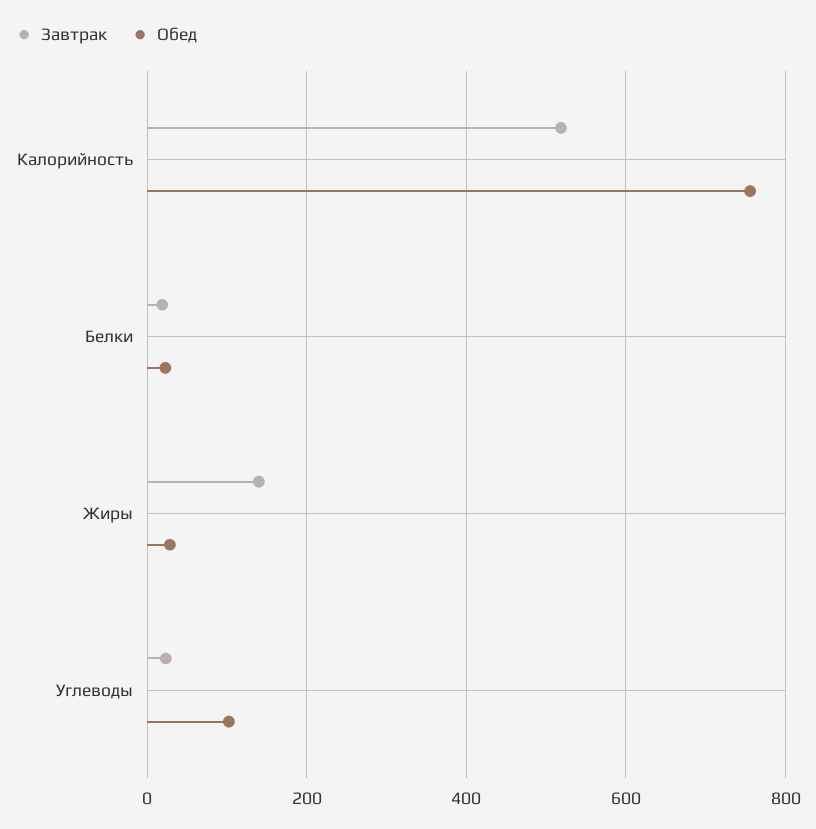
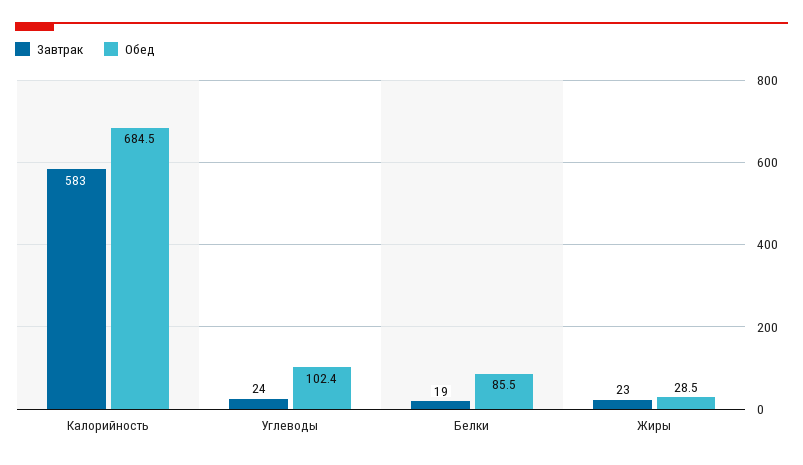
  {
    "Завтрак": {
-     "Калорийность": 520,
+     "Калорийность": 583,
      "Белки": 19,
-     "Жиры": 140,
+     "Жиры": 23,
      "Углеводы": 24
    },
    "Обед": {
-     "Калорийность": 760,
+     "Калорийность": 684.5,
-     "Белки": 20,
+     "Белки": 85.5,
      "Жиры": 28.5,
      "Углеводы": 102.4
    }
  }

